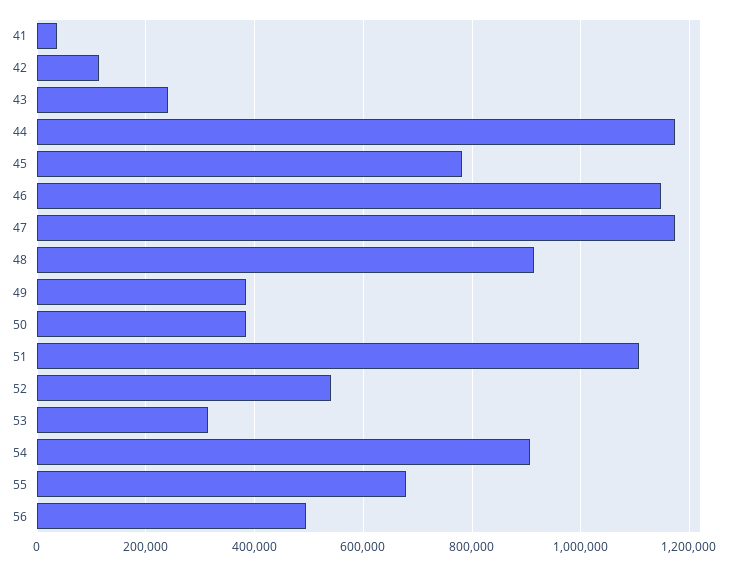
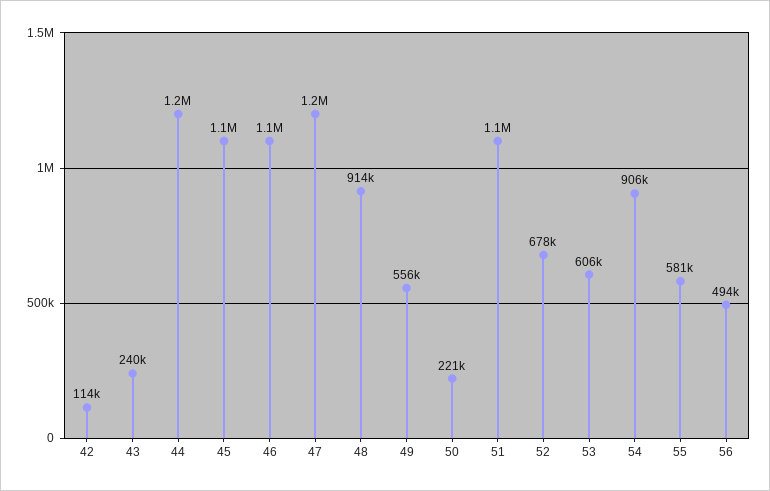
  {
-   "41": 40000,
    "42": 114000,
    "43": 240000,
    "44": 1200000,
-   "45": 780000,
+   "45": 1100000,
    "46": 1100000,
    "47": 1200000,
    "48": 914000,
-   "49": 380000,
+   "49": 556000,
-   "50": 380000,
+   "50": 221000,
    "51": 1100000,
-   "52": 540000,
+   "52": 678000,
-   "53": 320000,
+   "53": 606000,
    "54": 906000,
-   "55": 680000,
+   "55": 581000,
    "56": 494000
  }

